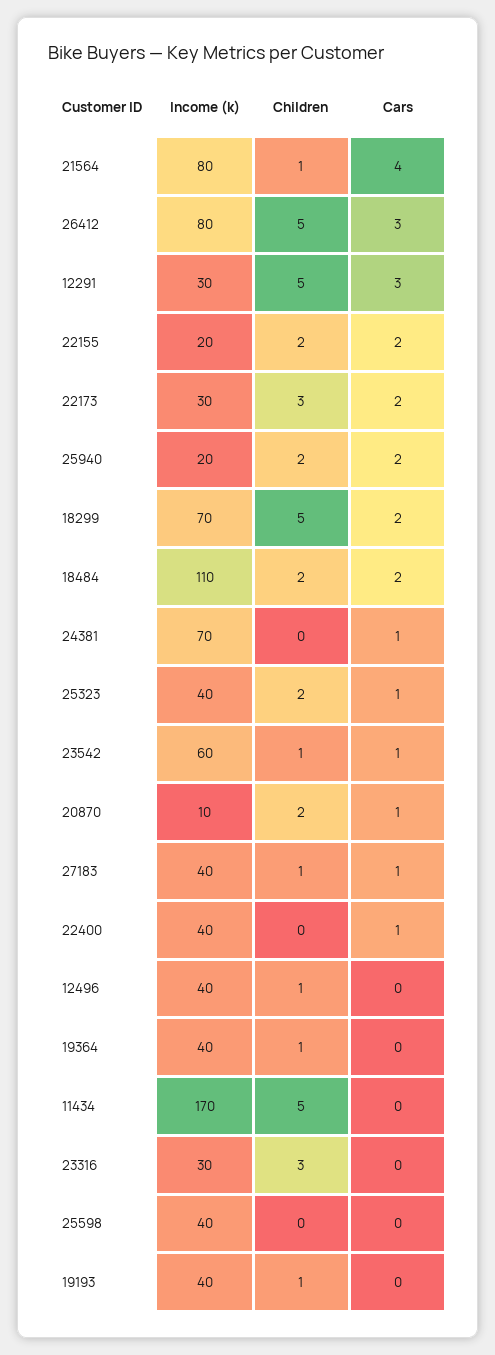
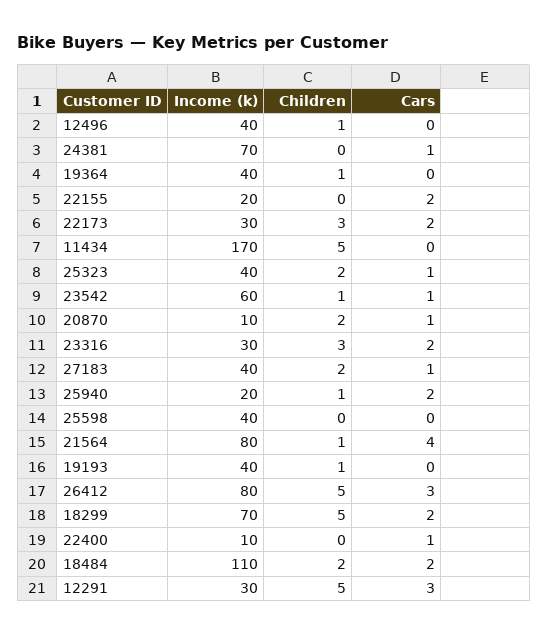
  {
    "Income (k)": {
      "21564": 80,
      "26412": 80,
      "12291": 30,
      "22155": 20,
      "22173": 30,
      "25940": 20,
      "18299": 70,
      "18484": 110,
      "24381": 70,
      "25323": 40,
      "23542": 60,
      "20870": 10,
      "27183": 40,
-     "22400": 40,
+     "22400": 10,
      "12496": 40,
      "19364": 40,
      "11434": 170,
      "23316": 30,
      "25598": 40,
      "19193": 40
    },
    "Children": {
      "21564": 1,
      "26412": 5,
      "12291": 5,
-     "22155": 2,
+     "22155": 0,
      "22173": 3,
-     "25940": 2,
+     "25940": 1,
      "18299": 5,
      "18484": 2,
      "24381": 0,
      "25323": 2,
      "23542": 1,
      "20870": 2,
-     "27183": 1,
+     "27183": 2,
      "22400": 0,
      "12496": 1,
      "19364": 1,
      "11434": 5,
      "23316": 3,
      "25598": 0,
      "19193": 1
    },
    "Cars": {
      "21564": 4,
      "26412": 3,
      "12291": 3,
      "22155": 2,
      "22173": 2,
      "25940": 2,
      "18299": 2,
      "18484": 2,
      "24381": 1,
      "25323": 1,
      "23542": 1,
      "20870": 1,
      "27183": 1,
      "22400": 1,
      "12496": 0,
      "19364": 0,
      "11434": 0,
-     "23316": 0,
+     "23316": 2,
      "25598": 0,
      "19193": 0
    }
  }

